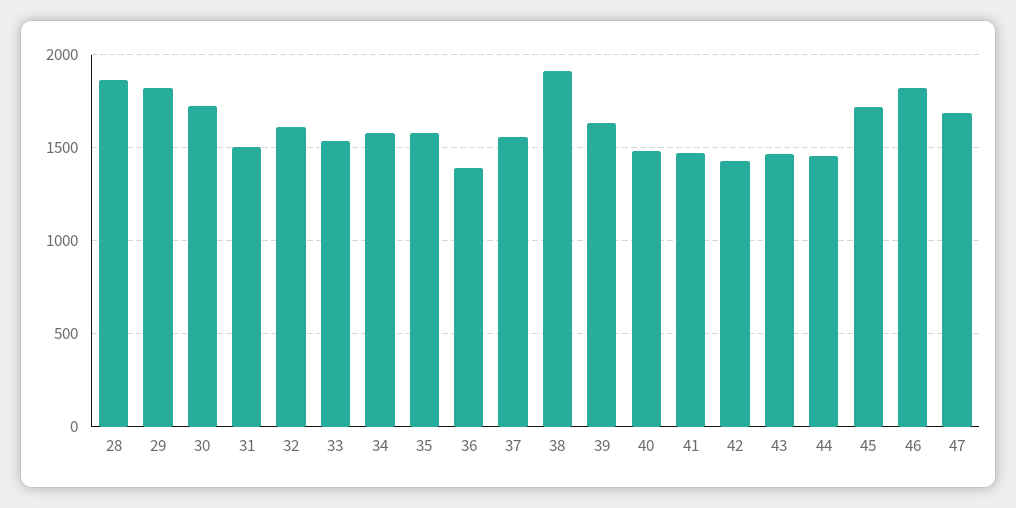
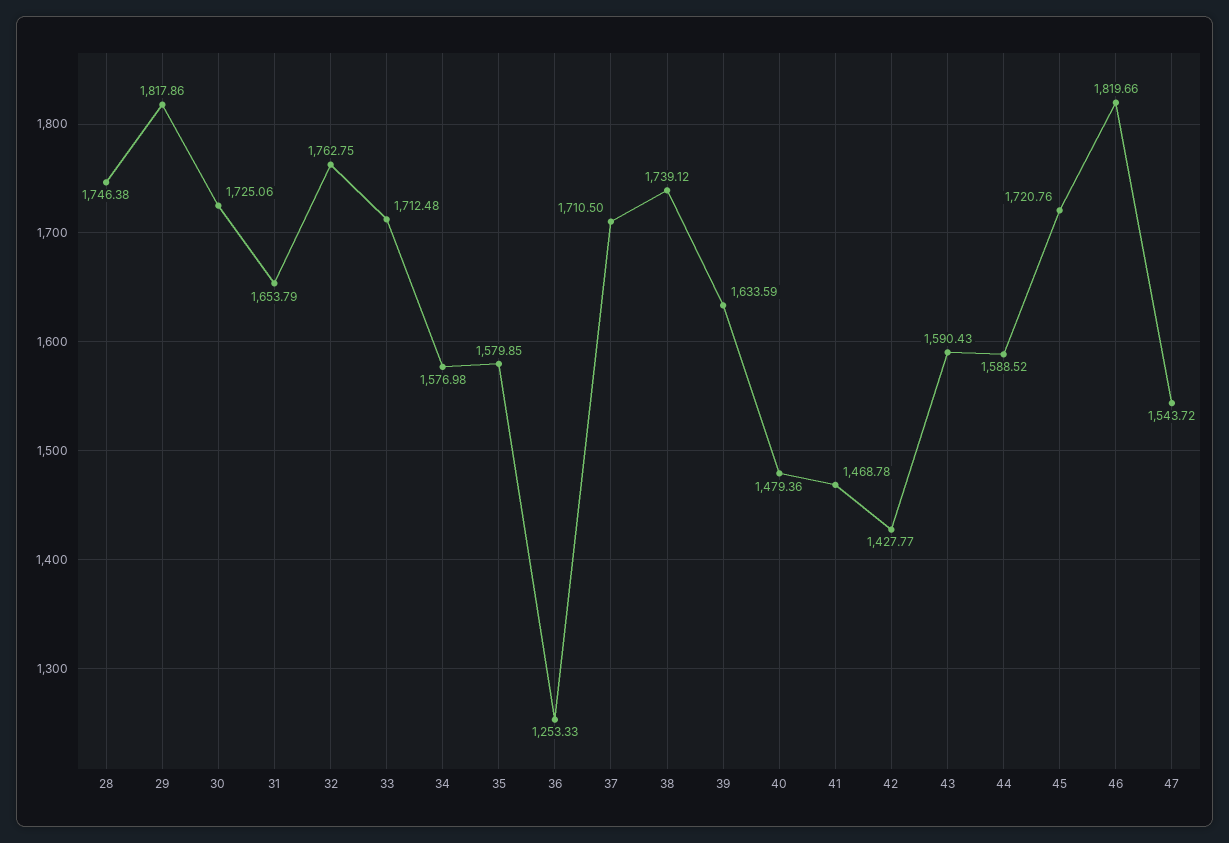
  {
-   "28": 1850,
+   "28": 1746.38,
    "29": 1817.86,
    "30": 1725.06,
-   "31": 1500,
+   "31": 1653.79,
-   "32": 1600,
+   "32": 1762.75,
-   "33": 1550,
+   "33": 1712.48,
    "34": 1576.98,
    "35": 1579.85,
-   "36": 1400,
+   "36": 1253.33,
-   "37": 1550,
+   "37": 1710.5,
-   "38": 1900,
+   "38": 1739.12,
    "39": 1633.59,
    "40": 1479.36,
    "41": 1468.78,
    "42": 1427.77,
-   "43": 1450,
+   "43": 1590.43,
-   "44": 1450,
+   "44": 1588.52,
    "45": 1720.76,
    "46": 1819.66,
-   "47": 1700
+   "47": 1543.72
  }

